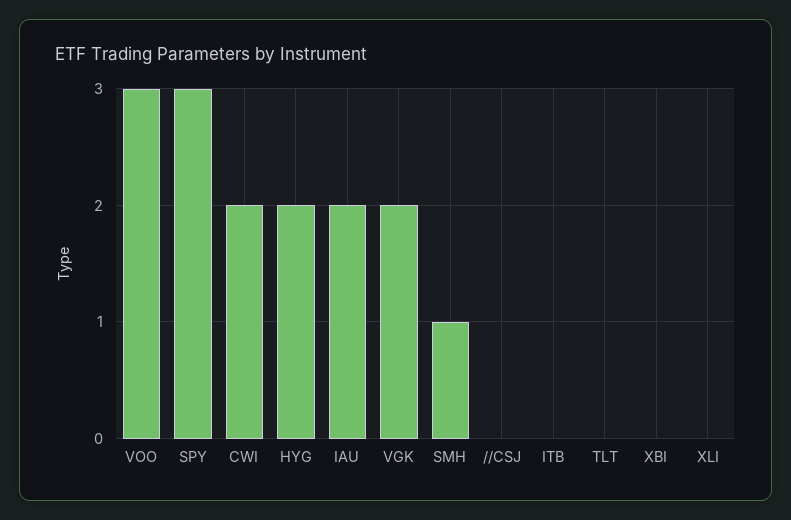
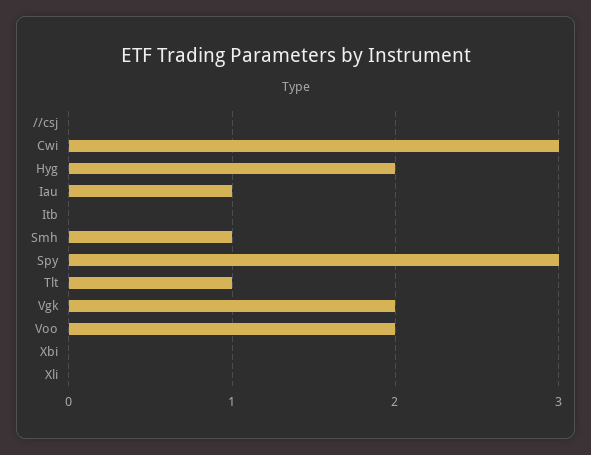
  {
-   "VOO": 3,
+   "VOO": 2,
    "SPY": 3,
-   "CWI": 2,
+   "CWI": 3,
    "HYG": 2,
-   "IAU": 2,
+   "IAU": 1,
    "VGK": 2,
    "SMH": 1,
    "//CSJ": 0,
    "ITB": 0,
-   "TLT": 0,
+   "TLT": 1,
    "XBI": 0,
    "XLI": 0
  }

